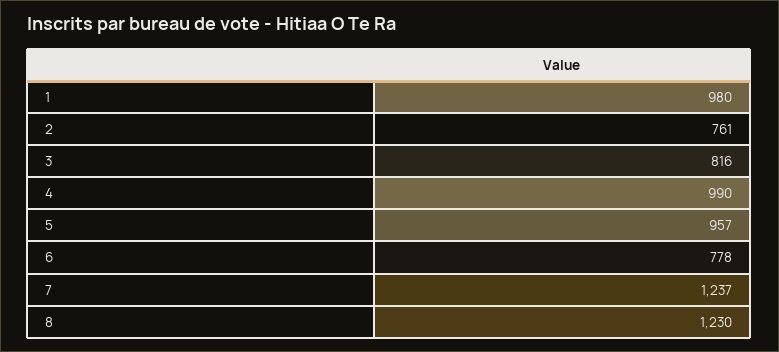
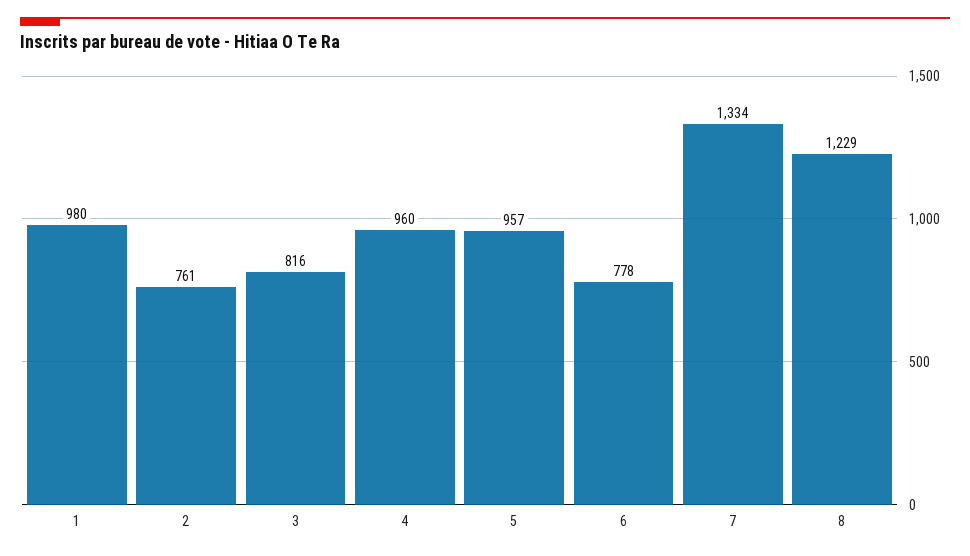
  {
    "1": 980,
    "2": 761,
    "3": 816,
-   "4": 990,
+   "4": 960,
    "5": 957,
    "6": 778,
-   "7": 1237,
+   "7": 1334,
-   "8": 1230
+   "8": 1229
  }

